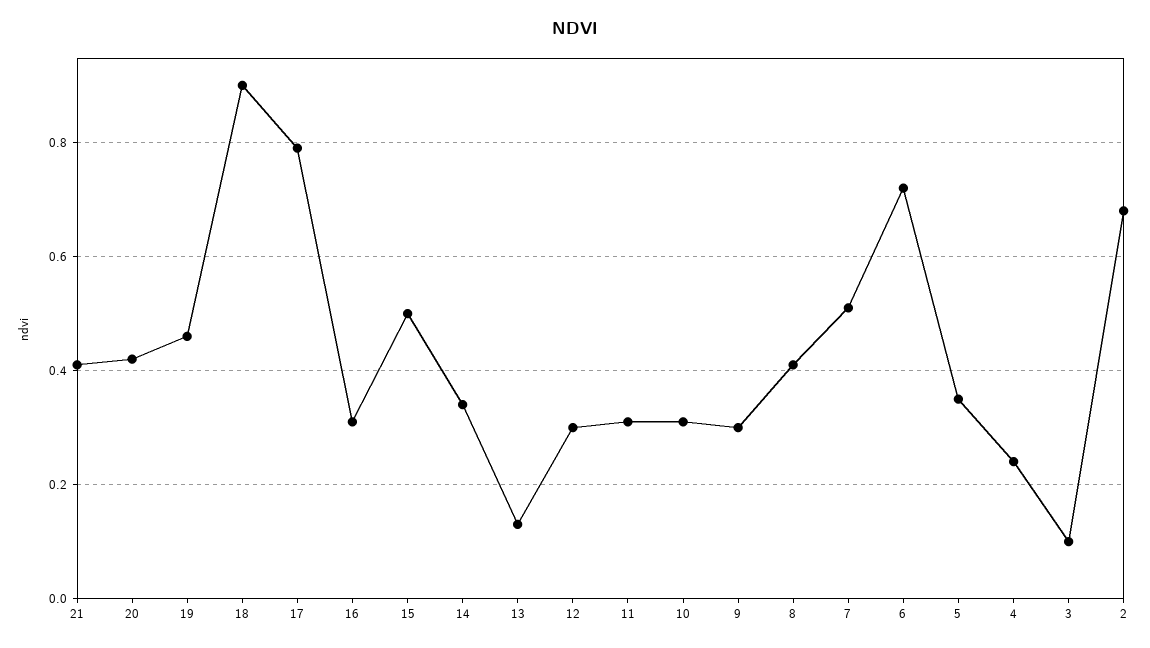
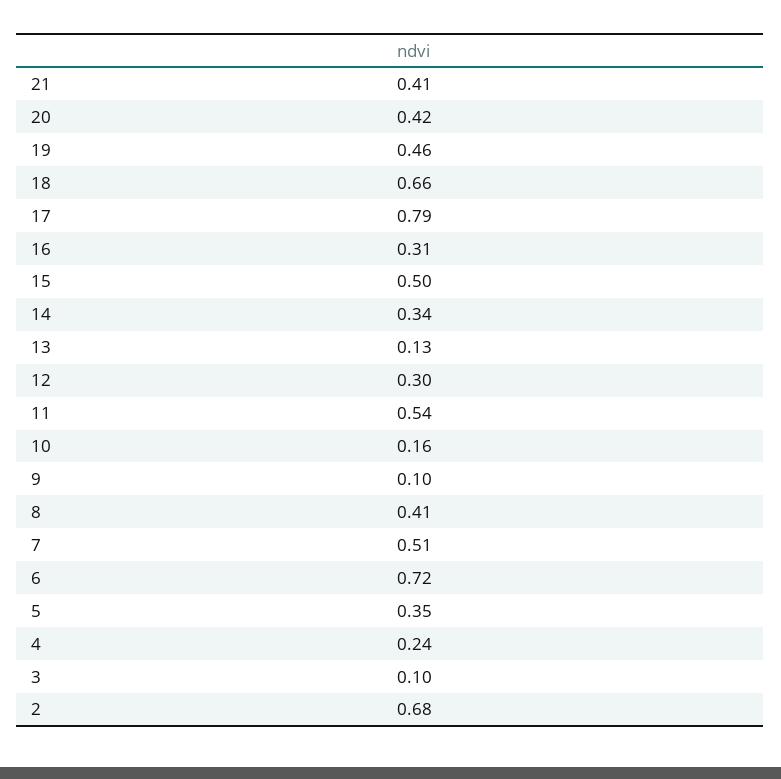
  {
    "21": 0.41,
    "20": 0.42,
    "19": 0.46,
-   "18": 0.9,
+   "18": 0.66,
    "17": 0.79,
    "16": 0.31,
    "15": 0.5,
    "14": 0.34,
    "13": 0.13,
    "12": 0.3,
-   "11": 0.3,
+   "11": 0.54,
-   "10": 0.3,
+   "10": 0.16,
-   "9": 0.3,
+   "9": 0.1,
    "8": 0.41,
    "7": 0.51,
    "6": 0.72,
    "5": 0.35,
    "4": 0.24,
    "3": 0.1,
    "2": 0.68
  }

